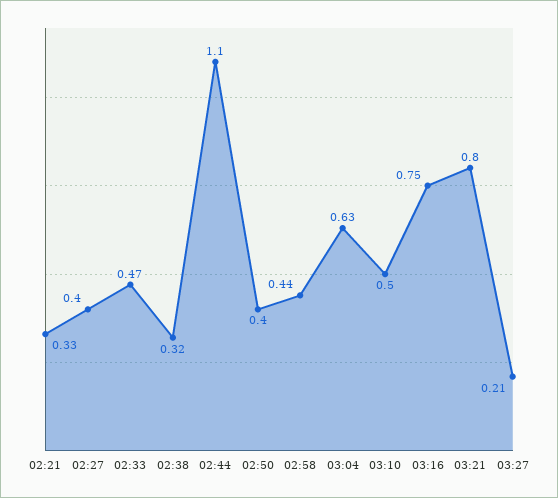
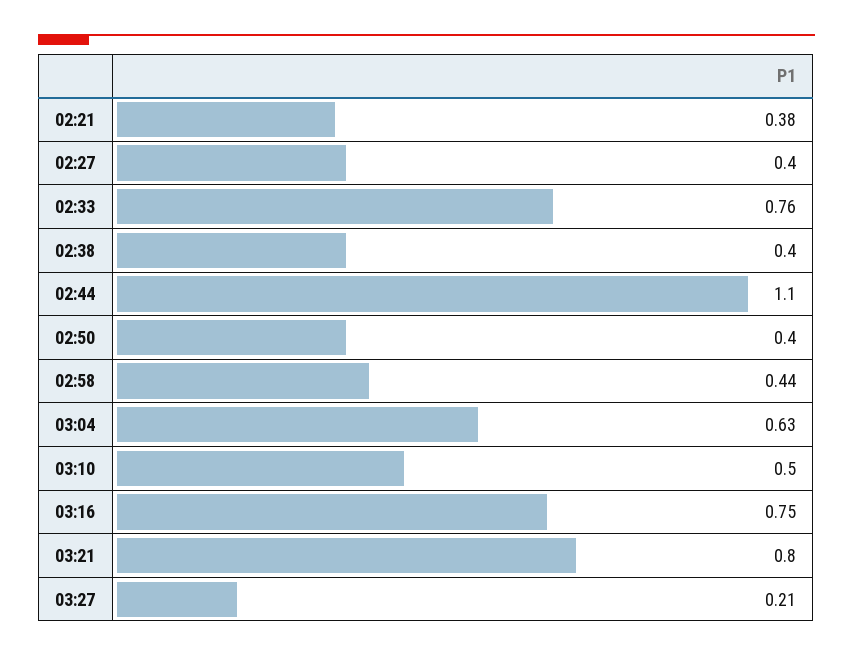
  {
-   "02:21": 0.33,
+   "02:21": 0.38,
    "02:27": 0.4,
-   "02:33": 0.47,
+   "02:33": 0.76,
-   "02:38": 0.32,
+   "02:38": 0.4,
    "02:44": 1.1,
    "02:50": 0.4,
    "02:58": 0.44,
    "03:04": 0.63,
    "03:10": 0.5,
    "03:16": 0.75,
    "03:21": 0.8,
    "03:27": 0.21
  }

